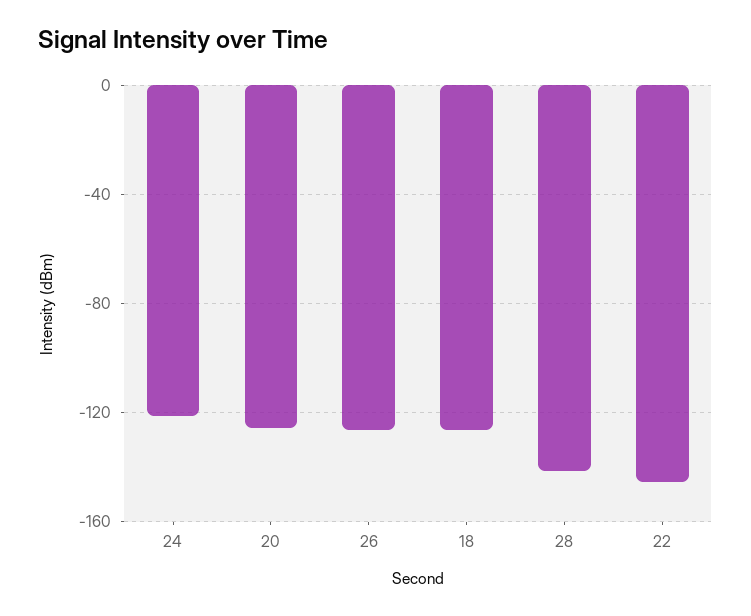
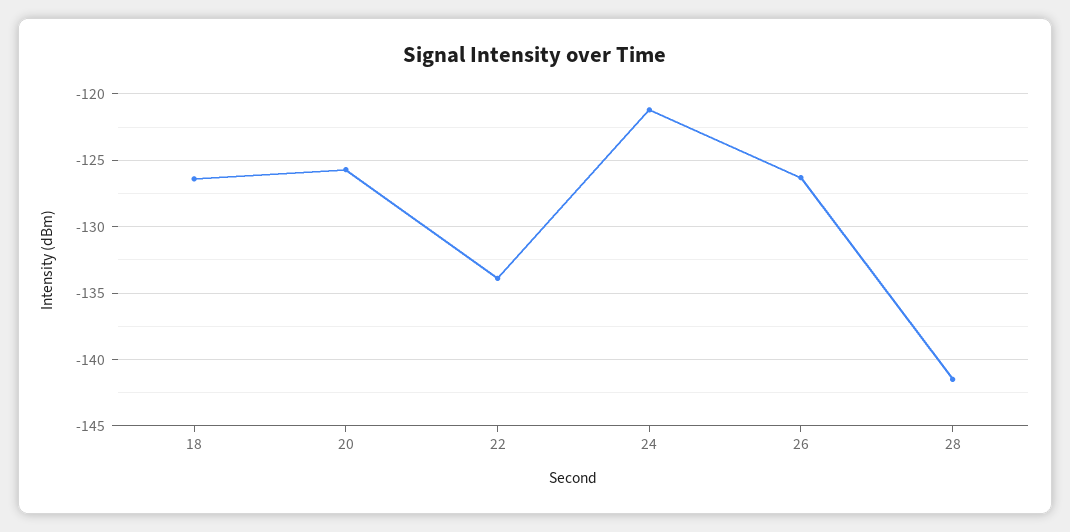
  {
    "24": -121,
    "20": -125.5,
    "26": -126.5,
    "18": -126.5,
    "28": -141.5,
-   "22": -145
+   "22": -134
  }

